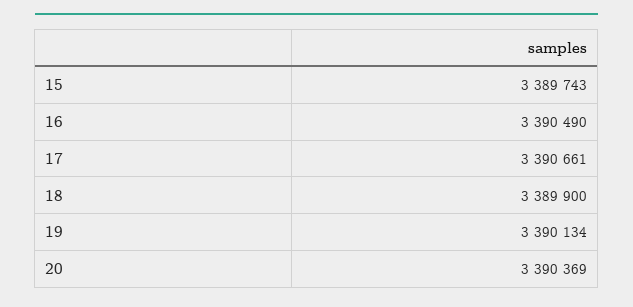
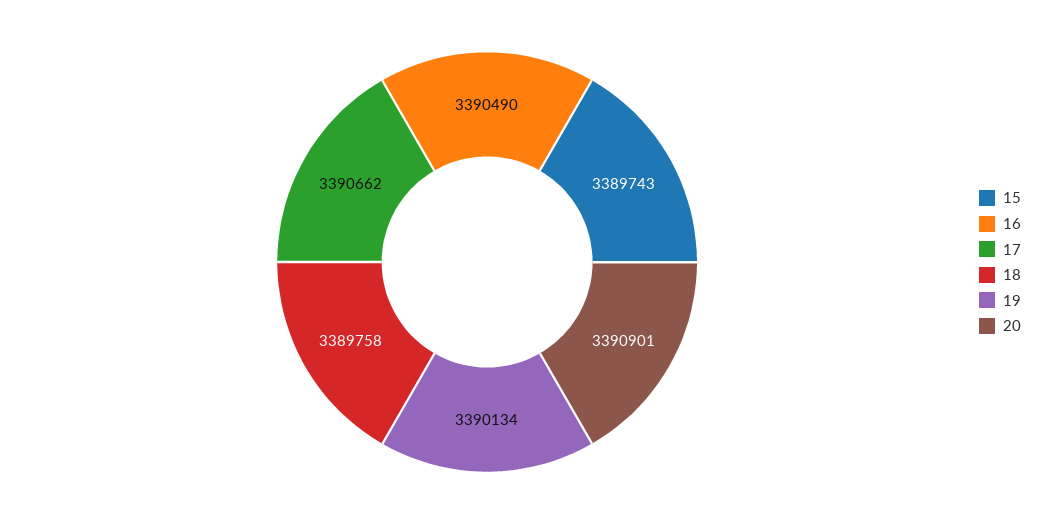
  {
    "15": 3389743,
    "16": 3390490,
-   "17": 3390661,
+   "17": 3390662,
-   "18": 3389900,
+   "18": 3389758,
    "19": 3390134,
-   "20": 3390369
+   "20": 3390901
  }

